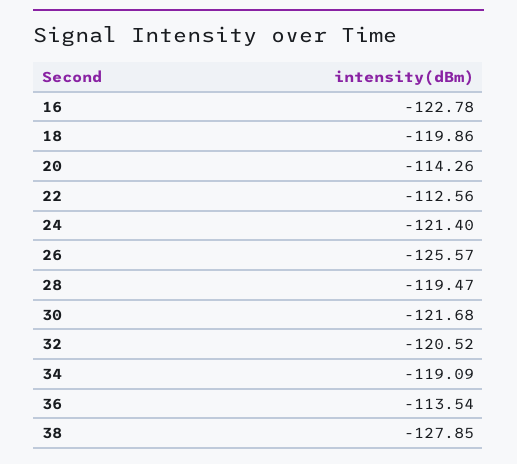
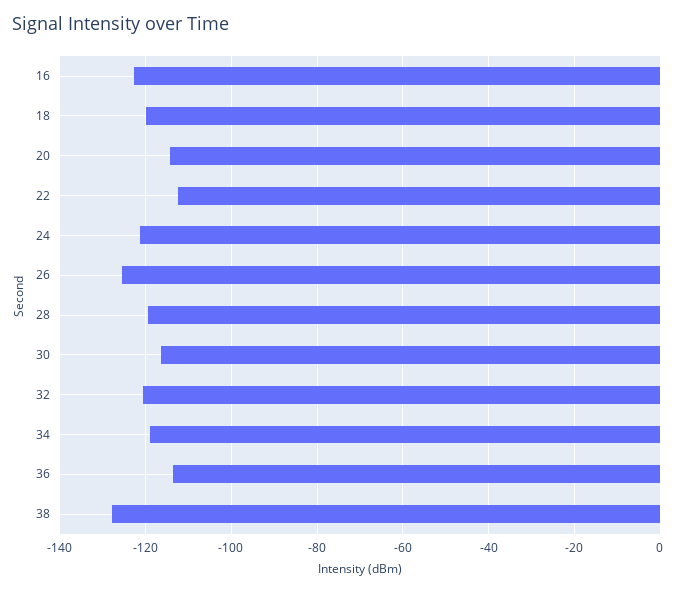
  {
    "16": -122.78,
    "18": -119.86,
    "20": -114.26,
    "22": -112.56,
    "24": -121.4,
    "26": -125.57,
    "28": -119.47,
-   "30": -121.68,
+   "30": -116,
    "32": -120.52,
    "34": -119.09,
    "36": -113.54,
    "38": -127.85
  }

